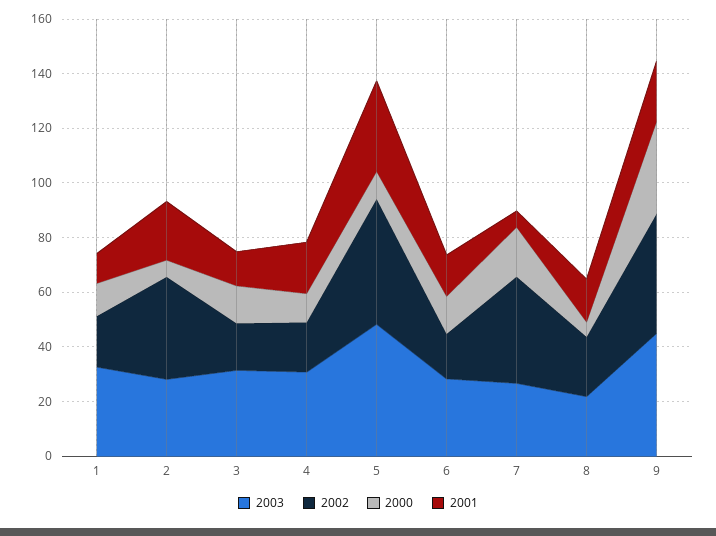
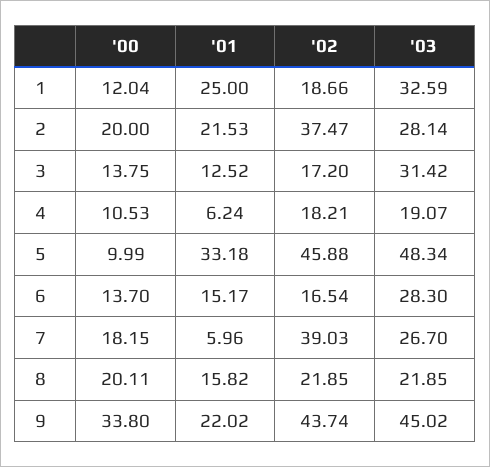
  {
    "2003": {
      "1": 32.59,
      "2": 28.14,
      "3": 31.42,
-     "4": 30,
+     "4": 19.07,
      "5": 48.34,
      "6": 28.3,
      "7": 26.7,
      "8": 21.85,
      "9": 45.02
    },
    "2002": {
      "1": 18.66,
      "2": 37.47,
      "3": 17.2,
      "4": 18.21,
      "5": 45.88,
      "6": 16.54,
      "7": 39.03,
      "8": 21.85,
      "9": 43.74
    },
    "2000": {
      "1": 12.04,
-     "2": 5,
+     "2": 20,
      "3": 13.75,
      "4": 10.53,
      "5": 9.99,
      "6": 13.7,
      "7": 18.15,
-     "8": 5,
+     "8": 20.11,
      "9": 33.8
    },
    "2001": {
-     "1": 10,
+     "1": 25,
      "2": 21.53,
      "3": 12.52,
-     "4": 20,
+     "4": 6.24,
      "5": 33.18,
      "6": 15.17,
      "7": 5.96,
      "8": 15.82,
      "9": 22.02
    }
  }

